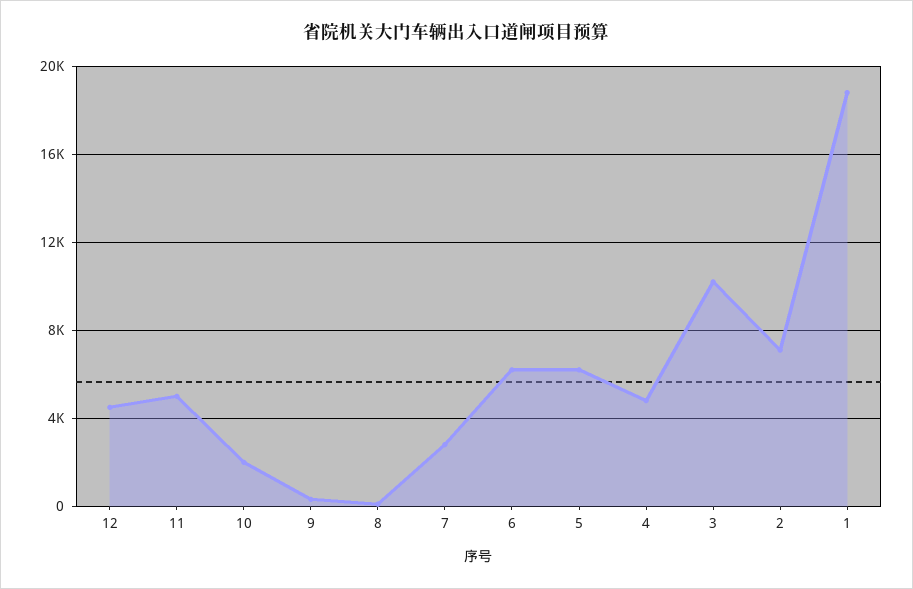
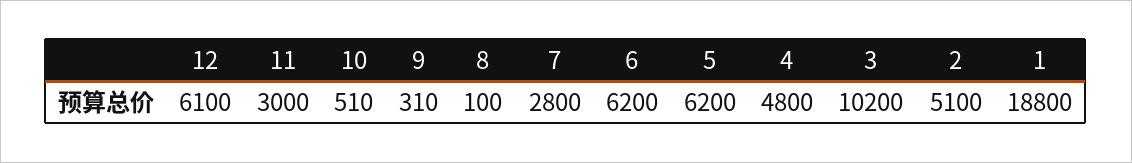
  {
-   "12": 4500,
+   "12": 6100,
-   "11": 5000,
+   "11": 3000,
-   "10": 2000,
+   "10": 510,
    "9": 310,
    "8": 100,
    "7": 2800,
    "6": 6200,
    "5": 6200,
    "4": 4800,
    "3": 10200,
-   "2": 7000,
+   "2": 5100,
    "1": 18800
  }

